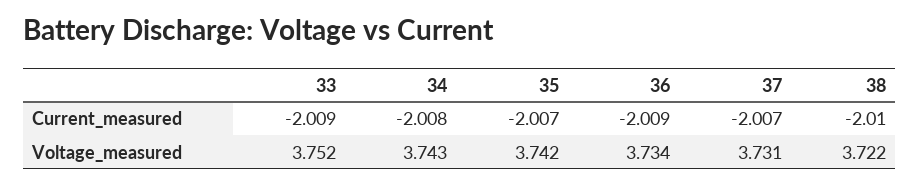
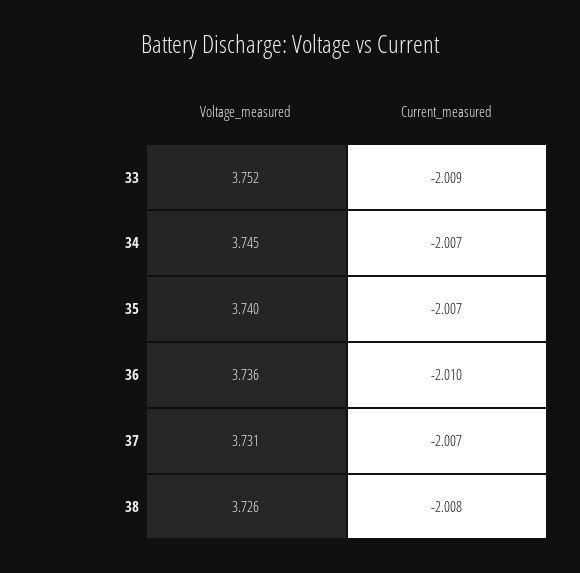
  {
    "33": {
      "Current_measured": -2.009,
      "Voltage_measured": 3.752
    },
    "34": {
-     "Current_measured": -2.008,
+     "Current_measured": -2.007,
-     "Voltage_measured": 3.743
+     "Voltage_measured": 3.745
    },
    "35": {
      "Current_measured": -2.007,
-     "Voltage_measured": 3.742
+     "Voltage_measured": 3.74
    },
    "36": {
-     "Current_measured": -2.009,
+     "Current_measured": -2.01,
-     "Voltage_measured": 3.734
+     "Voltage_measured": 3.736
    },
    "37": {
      "Current_measured": -2.007,
      "Voltage_measured": 3.731
    },
    "38": {
-     "Current_measured": -2.01,
+     "Current_measured": -2.008,
-     "Voltage_measured": 3.722
+     "Voltage_measured": 3.726
    }
  }

